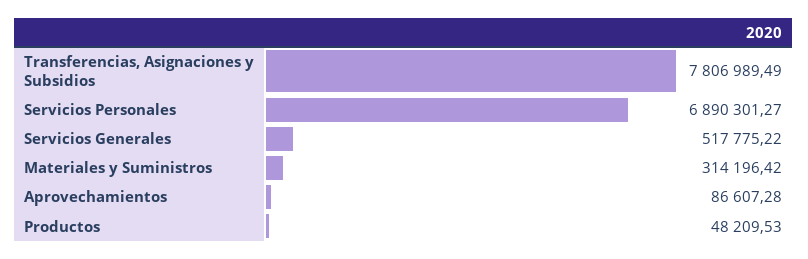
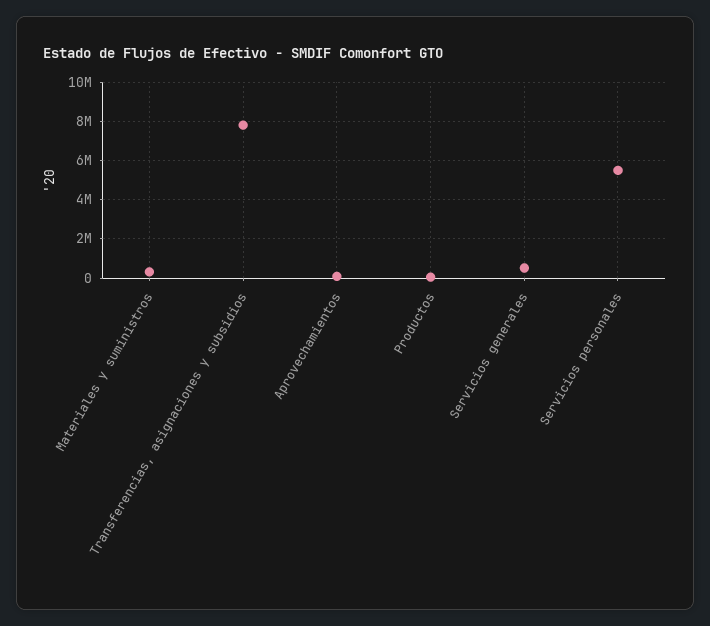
  {
    "Transferencias, Asignaciones y Subsidios": 7806989.49,
-   "Servicios Personales": 6890301.27,
+   "Servicios Personales": 5500000,
    "Servicios Generales": 517775.22,
    "Materiales y Suministros": 314196.42,
    "Aprovechamientos": 86607.28,
    "Productos": 48209.53
  }

